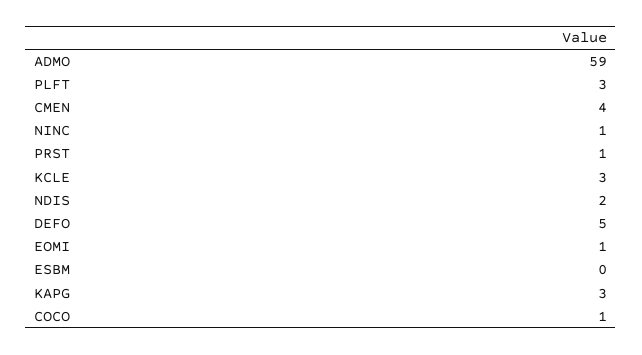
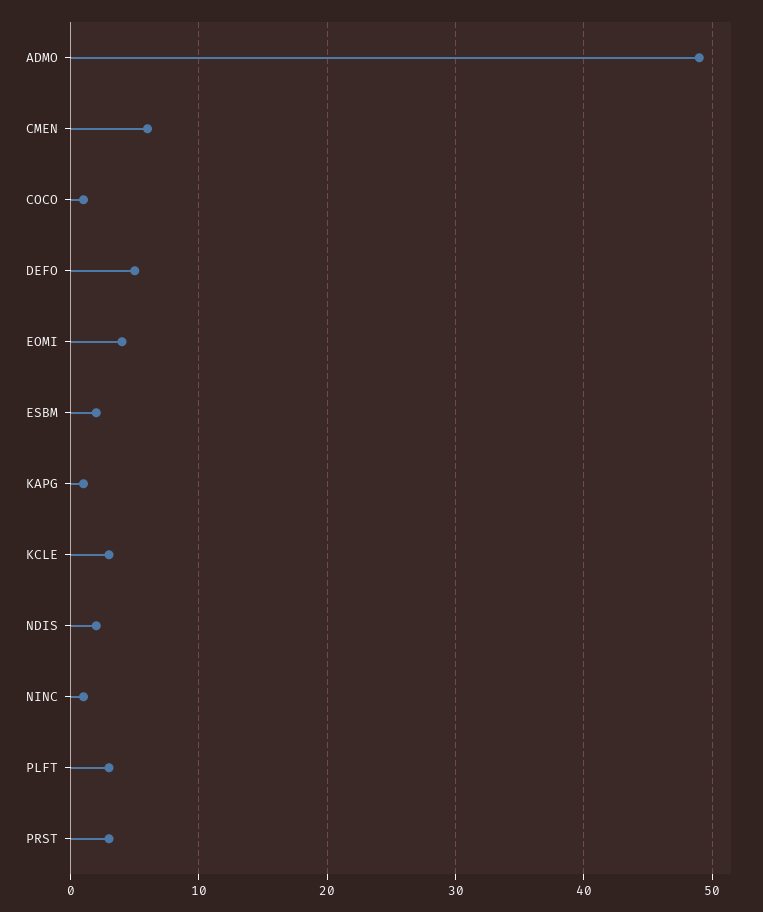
  {
-   "ADMO": 59,
+   "ADMO": 49,
    "PLFT": 3,
-   "CMEN": 4,
+   "CMEN": 6,
    "NINC": 1,
-   "PRST": 1,
+   "PRST": 3,
    "KCLE": 3,
    "NDIS": 2,
    "DEFO": 5,
-   "EOMI": 1,
+   "EOMI": 4,
-   "ESBM": 0,
+   "ESBM": 2,
-   "KAPG": 3,
+   "KAPG": 1,
    "COCO": 1
  }

